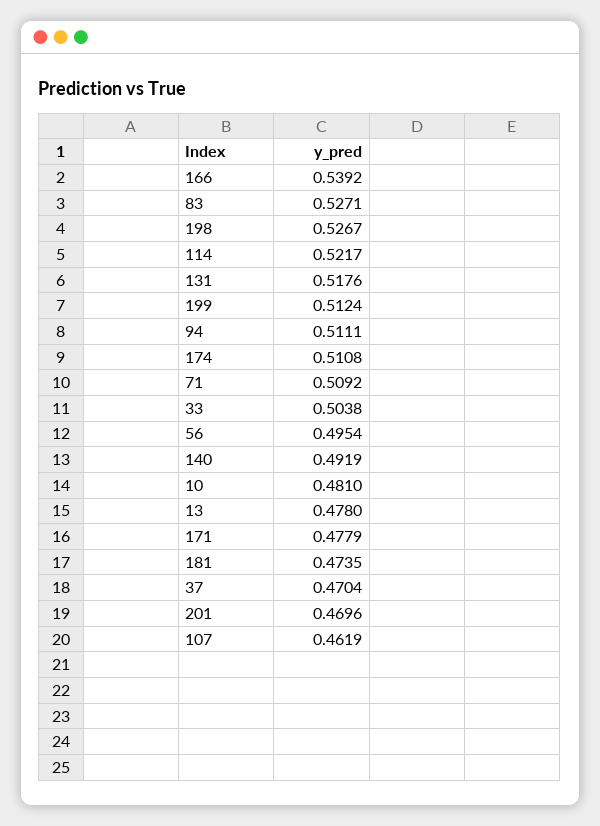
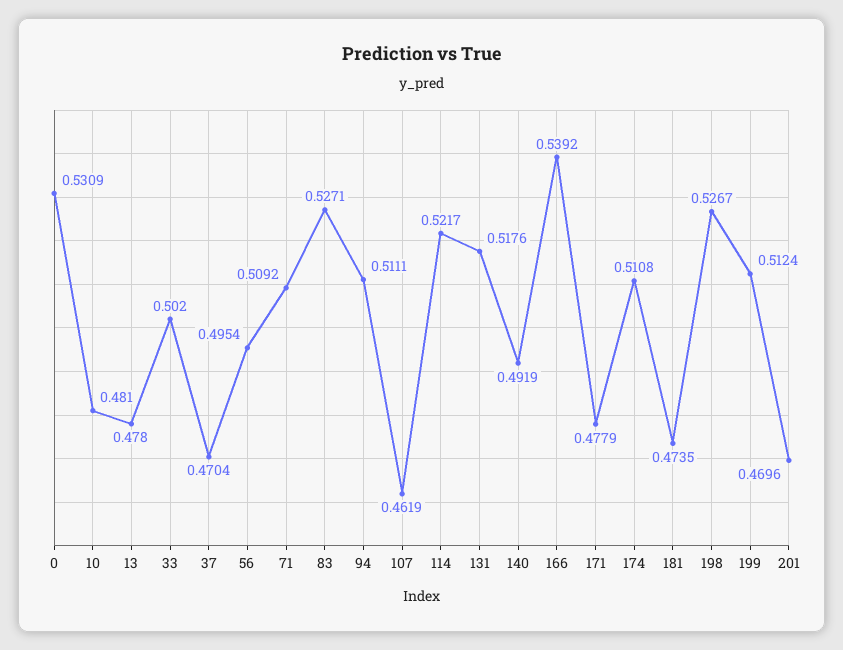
  {
    "166": 0.5392,
    "83": 0.5271,
    "198": 0.5267,
    "114": 0.5217,
    "131": 0.5176,
    "199": 0.5124,
    "94": 0.5111,
    "174": 0.5108,
    "71": 0.5092,
-   "33": 0.5038,
+   "33": 0.502,
    "56": 0.4954,
    "140": 0.4919,
    "10": 0.481,
    "13": 0.478,
    "171": 0.4779,
    "181": 0.4735,
    "37": 0.4704,
    "201": 0.4696,
-   "107": 0.4619
+   "107": 0.4619,
+   "0": 0.5309
  }

